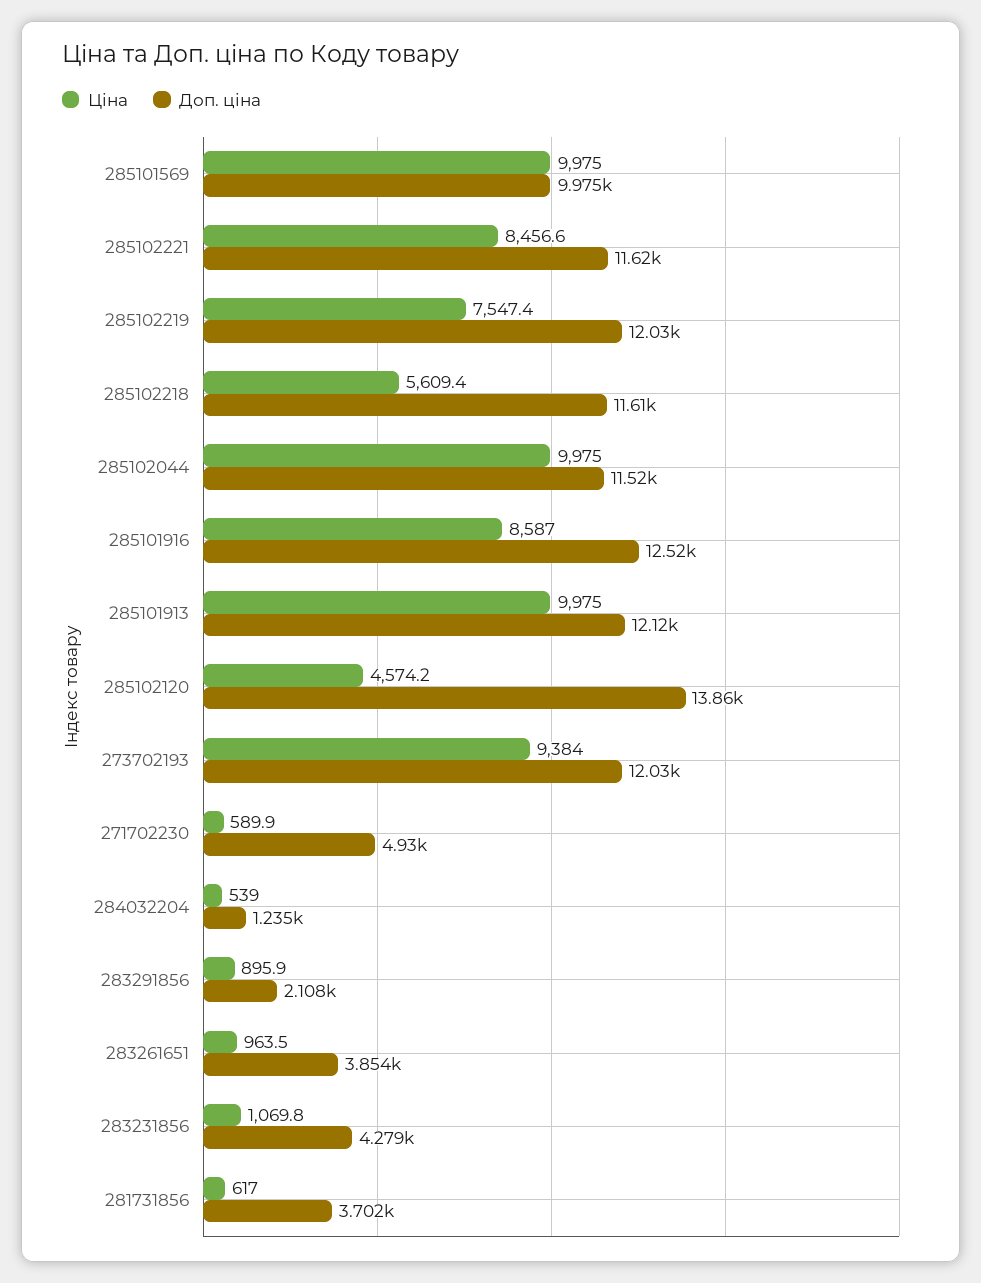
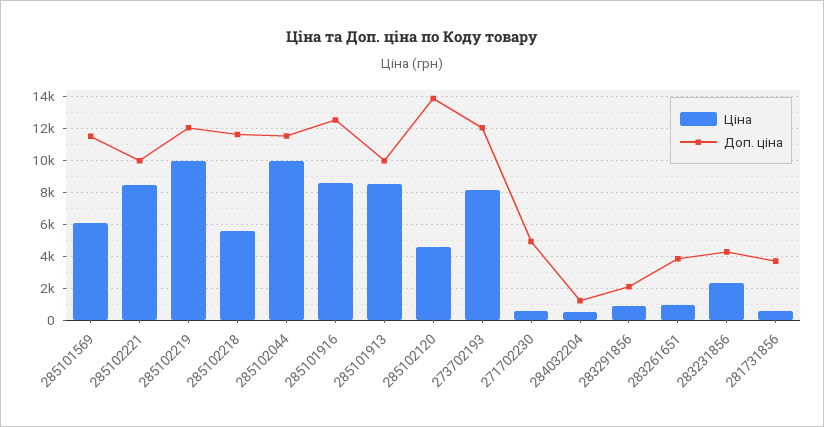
  {
    "Ціна": {
-     "285101569": 9975,
+     "285101569": 6000,
      "285102221": 8456.6,
-     "285102219": 7547.4,
+     "285102219": 10000,
      "285102218": 5609.4,
      "285102044": 9975,
      "285101916": 8587,
-     "285101913": 9975,
+     "285101913": 8500,
      "285102120": 4574.2,
-     "273702193": 9384,
+     "273702193": 8000,
      "271702230": 589.9,
      "284032204": 539,
      "283291856": 895.9,
      "283261651": 963.5,
-     "283231856": 1069.8,
+     "283231856": 2500,
      "281731856": 617
    },
    "Доп. ціна": {
-     "285101569": 9975,
+     "285101569": 11500,
-     "285102221": 11620,
+     "285102221": 10000,
      "285102219": 12030,
      "285102218": 11610,
      "285102044": 11520,
      "285101916": 12520,
-     "285101913": 12120,
+     "285101913": 10000,
      "285102120": 13860,
      "273702193": 12030,
      "271702230": 4930,
      "284032204": 1235,
      "283291856": 2108,
      "283261651": 3854,
      "283231856": 4279,
      "281731856": 3702
    }
  }

